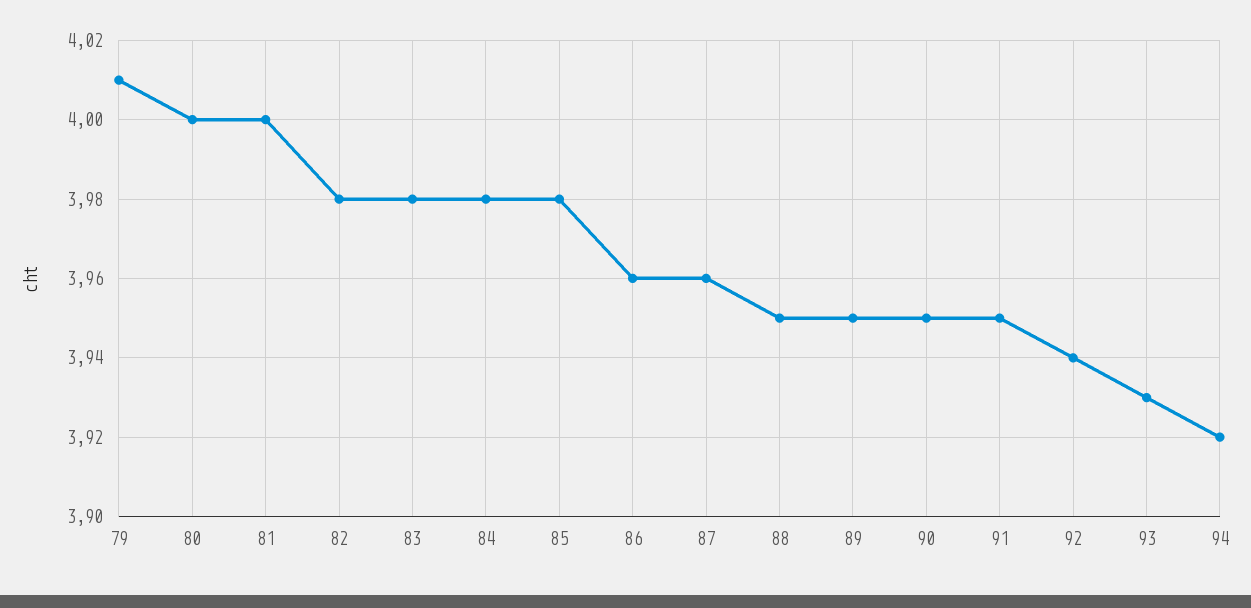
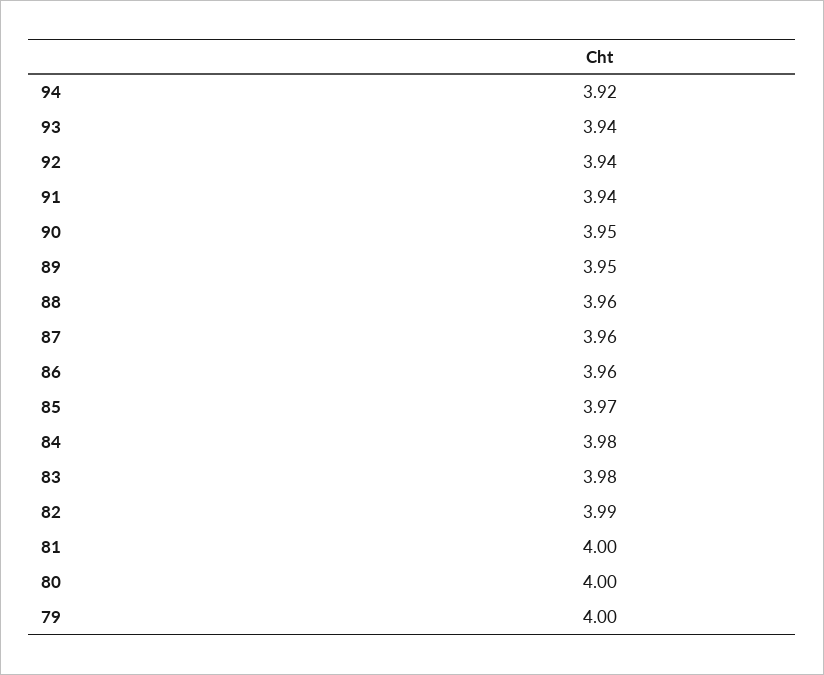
  {
-   "79": 4.01,
+   "79": 4,
    "80": 4,
    "81": 4,
-   "82": 3.98,
+   "82": 3.99,
    "83": 3.98,
    "84": 3.98,
-   "85": 3.98,
+   "85": 3.97,
    "86": 3.96,
    "87": 3.96,
-   "88": 3.95,
+   "88": 3.96,
    "89": 3.95,
    "90": 3.95,
-   "91": 3.95,
+   "91": 3.94,
    "92": 3.94,
-   "93": 3.93,
+   "93": 3.94,
    "94": 3.92
  }

